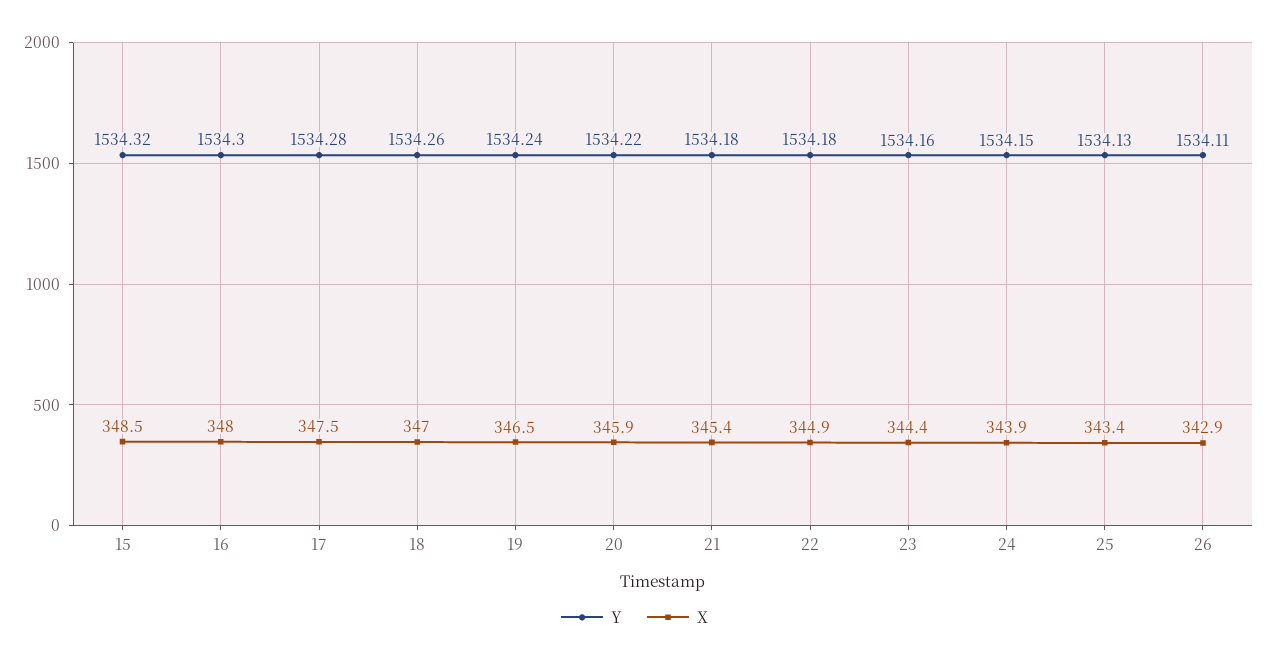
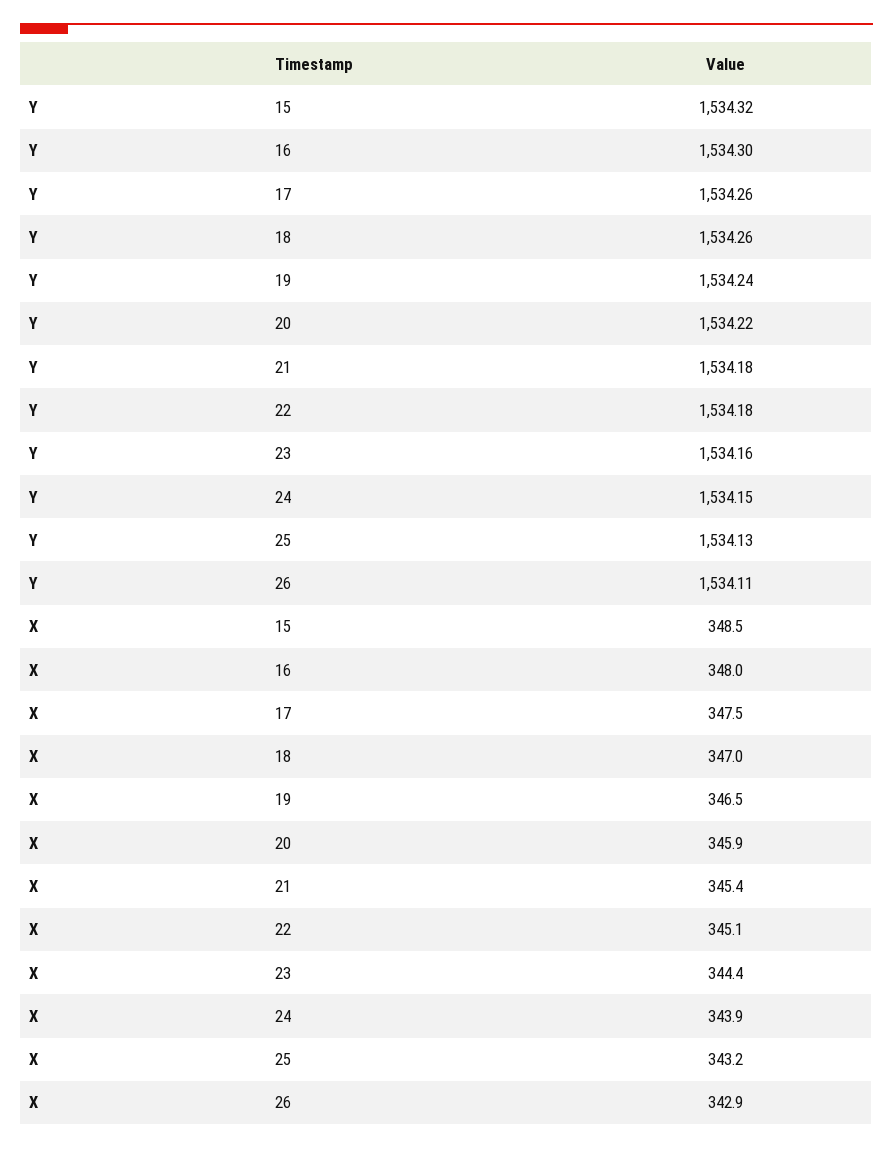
  {
    "Y": {
      "15": 1534.32,
      "16": 1534.3,
-     "17": 1534.28,
+     "17": 1534.26,
      "18": 1534.26,
      "19": 1534.24,
      "20": 1534.22,
      "21": 1534.18,
      "22": 1534.18,
      "23": 1534.16,
      "24": 1534.15,
      "25": 1534.13,
      "26": 1534.11
    },
    "X": {
      "15": 348.5,
      "16": 348,
      "17": 347.5,
      "18": 347,
      "19": 346.5,
      "20": 345.9,
      "21": 345.4,
-     "22": 344.9,
+     "22": 345.1,
      "23": 344.4,
      "24": 343.9,
-     "25": 343.4,
+     "25": 343.2,
      "26": 342.9
    }
  }

